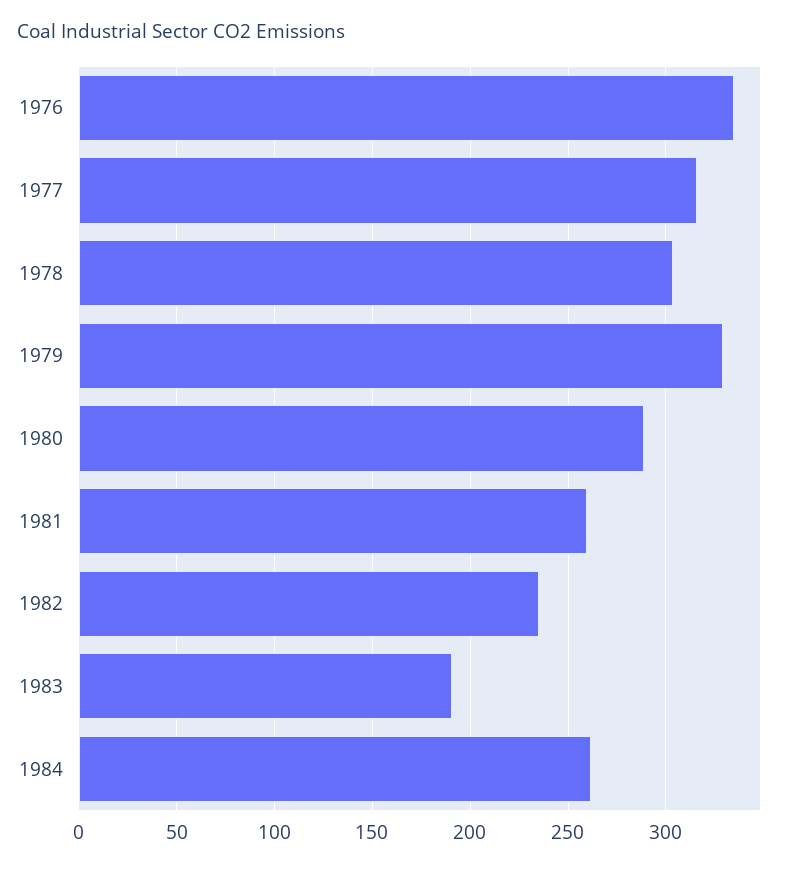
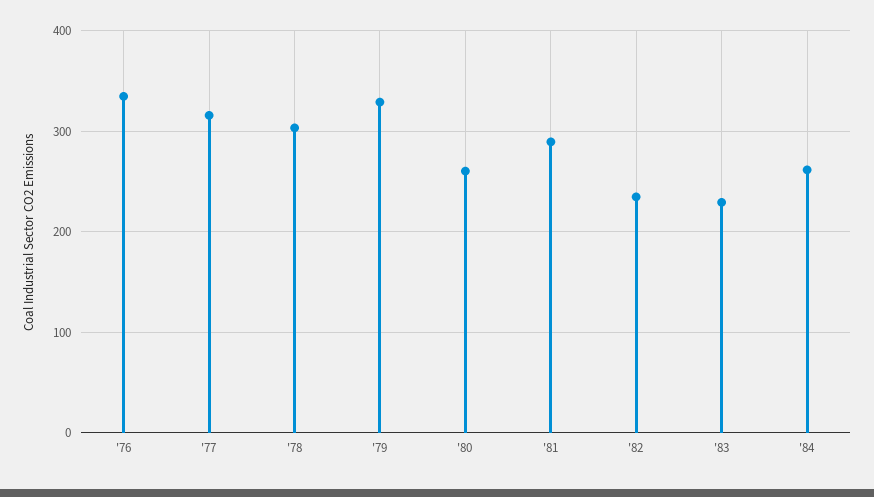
  {
    "1976": 335,
    "1977": 315,
    "1978": 305,
    "1979": 330,
-   "1980": 290,
+   "1980": 260,
-   "1981": 260,
+   "1981": 290,
    "1982": 235,
-   "1983": 190,
+   "1983": 230,
    "1984": 260
  }

